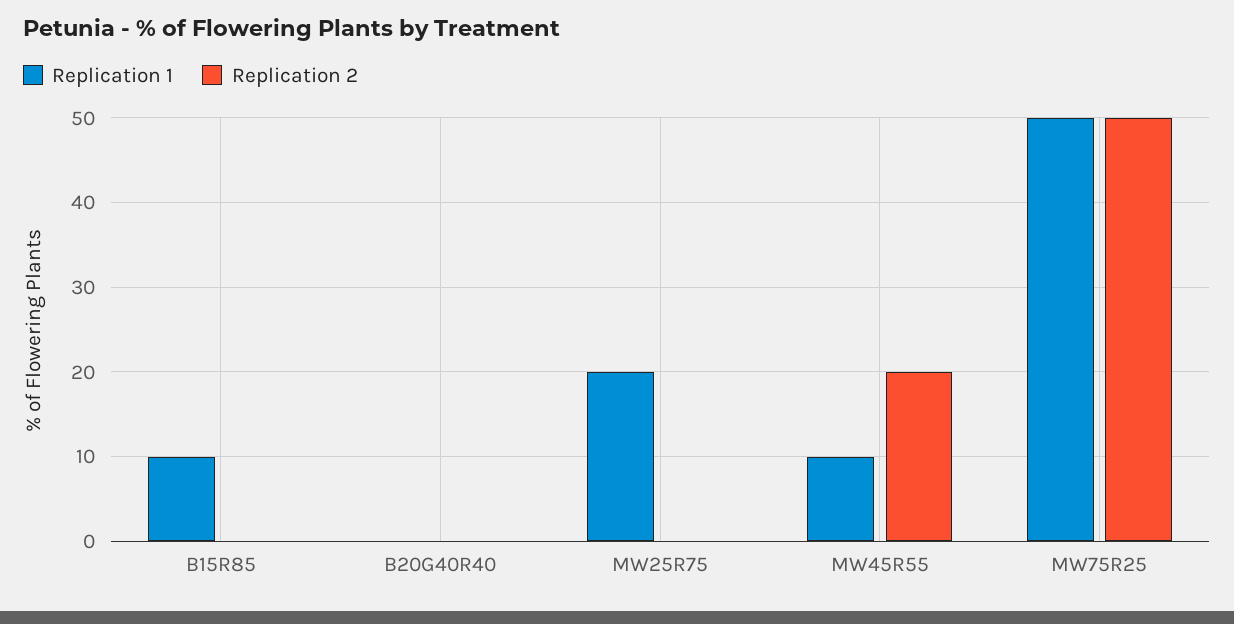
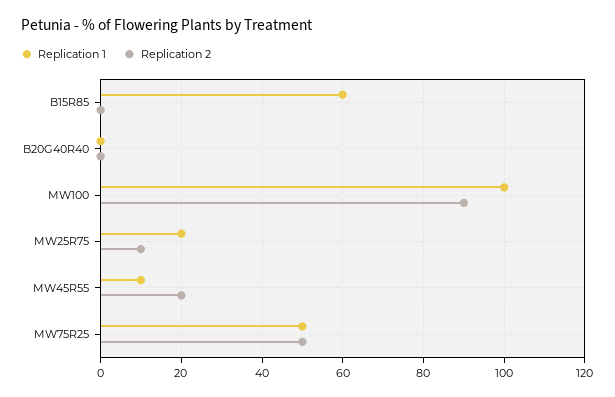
  {
    "Replication 1": {
-     "B15R85": 10,
+     "B15R85": 60,
      "B20G40R40": 0,
      "MW25R75": 20,
      "MW45R55": 10,
-     "MW75R25": 50
+     "MW75R25": 50,
+     "MW100": 100
    },
    "Replication 2": {
      "B15R85": 0,
      "B20G40R40": 0,
-     "MW25R75": 0,
+     "MW25R75": 10,
      "MW45R55": 20,
-     "MW75R25": 50
+     "MW75R25": 50,
+     "MW100": 90
    }
  }

